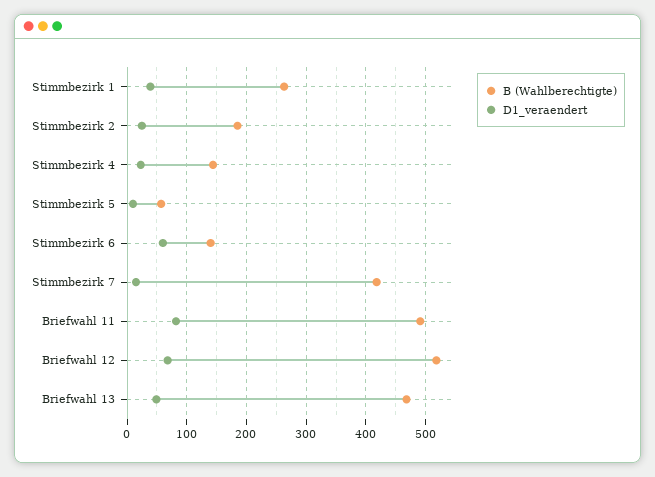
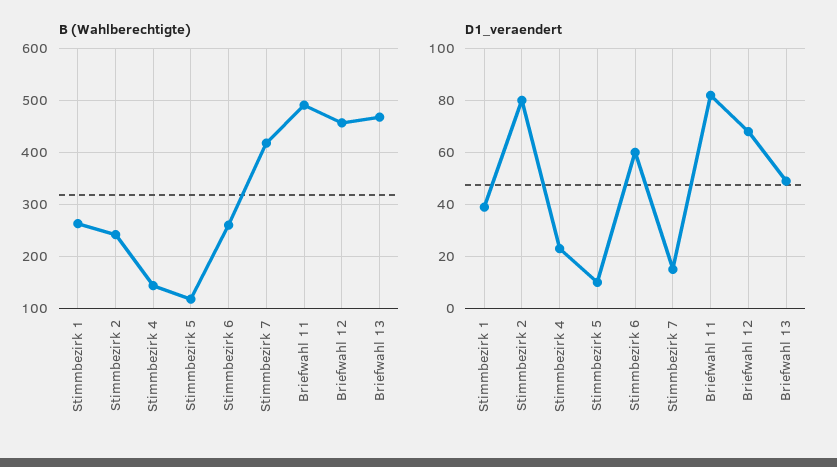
  {
    "B (Wahlberechtigte)": {
      "Stimmbezirk 1": 260,
-     "Stimmbezirk 2": 180,
+     "Stimmbezirk 2": 240,
      "Stimmbezirk 4": 140,
-     "Stimmbezirk 5": 60,
+     "Stimmbezirk 5": 120,
-     "Stimmbezirk 6": 140,
+     "Stimmbezirk 6": 260,
      "Stimmbezirk 7": 420,
      "Briefwahl 11": 500,
-     "Briefwahl 12": 520,
+     "Briefwahl 12": 460,
      "Briefwahl 13": 460
    },
    "D1_veraendert": {
      "Stimmbezirk 1": 40,
-     "Stimmbezirk 2": 20,
+     "Stimmbezirk 2": 80,
      "Stimmbezirk 4": 25,
      "Stimmbezirk 5": 10,
      "Stimmbezirk 6": 60,
      "Stimmbezirk 7": 15,
      "Briefwahl 11": 80,
      "Briefwahl 12": 70,
      "Briefwahl 13": 50
    }
  }

